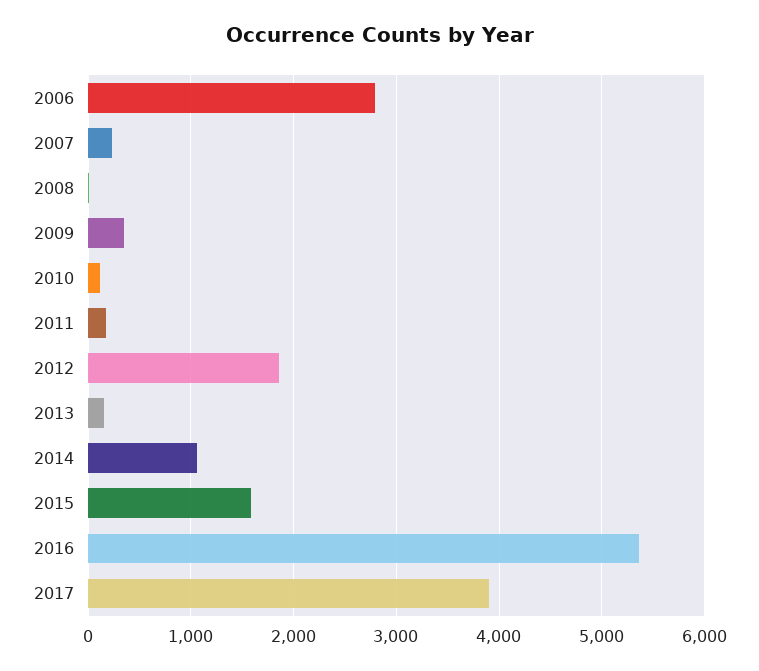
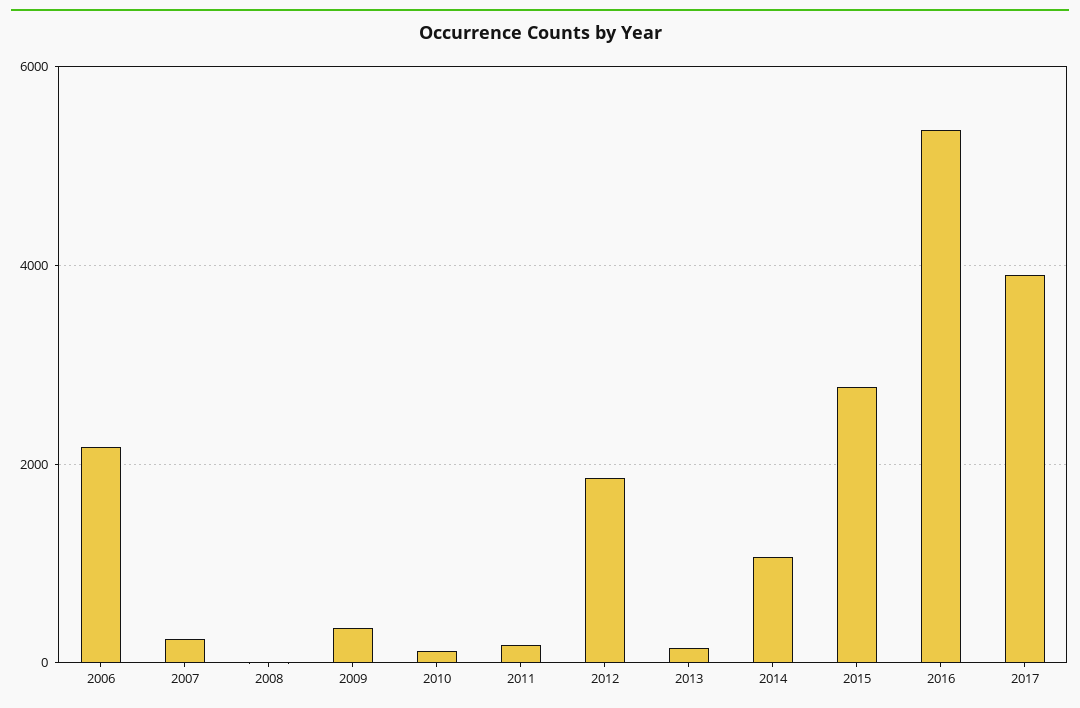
  {
-   "2006": 2800,
+   "2006": 2200,
    "2007": 200,
    "2008": 0,
    "2009": 300,
    "2010": 100,
    "2011": 200,
    "2012": 1900,
    "2013": 200,
    "2014": 1100,
-   "2015": 1600,
+   "2015": 2800,
    "2016": 5400,
    "2017": 3900
  }

